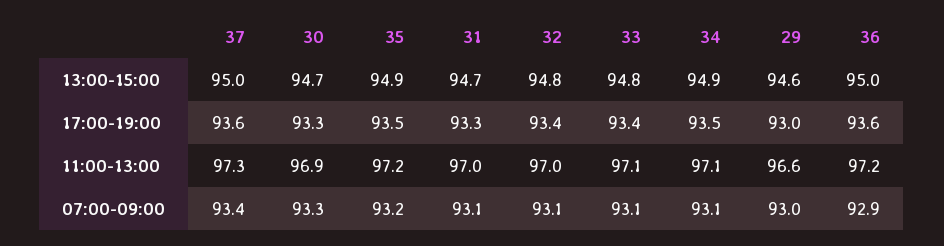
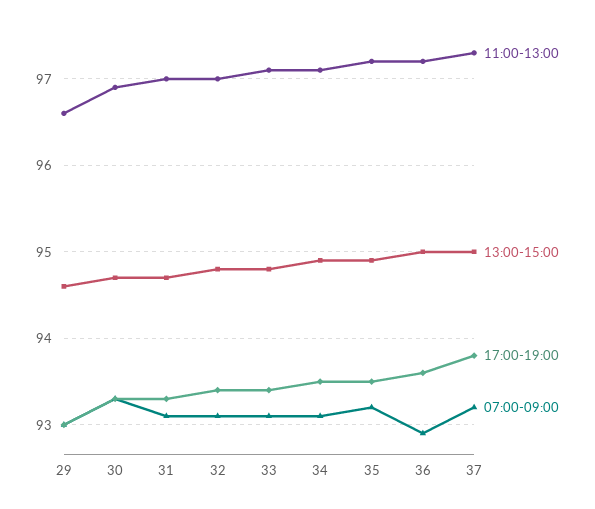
  {
    "13:00-15:00": {
      "37": 95,
      "30": 94.7,
      "35": 94.9,
      "31": 94.7,
      "32": 94.8,
      "33": 94.8,
      "34": 94.9,
      "29": 94.6,
      "36": 95
    },
    "17:00-19:00": {
-     "37": 93.6,
+     "37": 93.8,
      "30": 93.3,
      "35": 93.5,
      "31": 93.3,
      "32": 93.4,
      "33": 93.4,
      "34": 93.5,
      "29": 93,
      "36": 93.6
    },
    "11:00-13:00": {
      "37": 97.3,
      "30": 96.9,
      "35": 97.2,
      "31": 97,
      "32": 97,
      "33": 97.1,
      "34": 97.1,
      "29": 96.6,
      "36": 97.2
    },
    "07:00-09:00": {
-     "37": 93.4,
+     "37": 93.2,
      "30": 93.3,
      "35": 93.2,
      "31": 93.1,
      "32": 93.1,
      "33": 93.1,
      "34": 93.1,
      "29": 93,
      "36": 92.9
    }
  }

